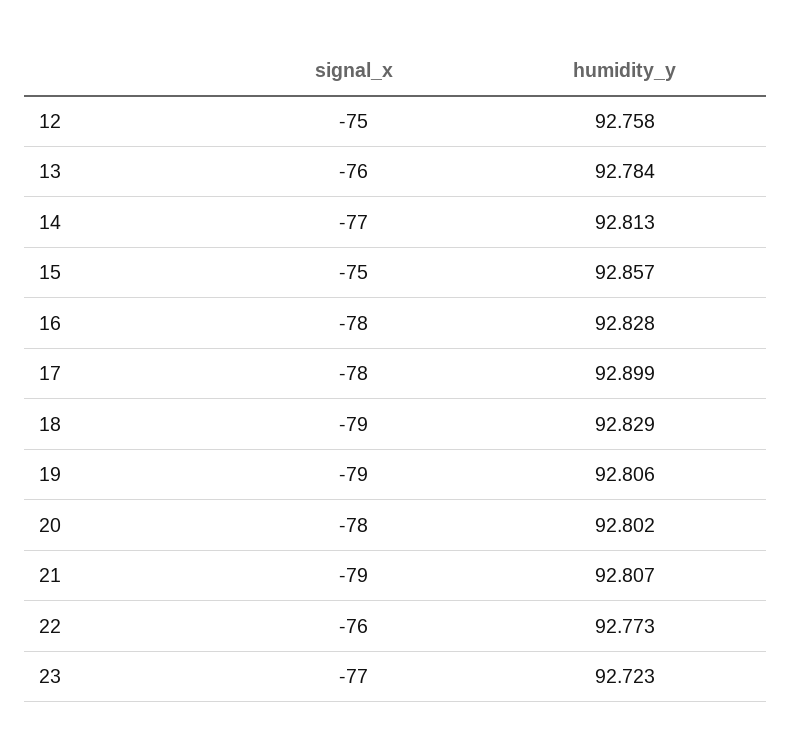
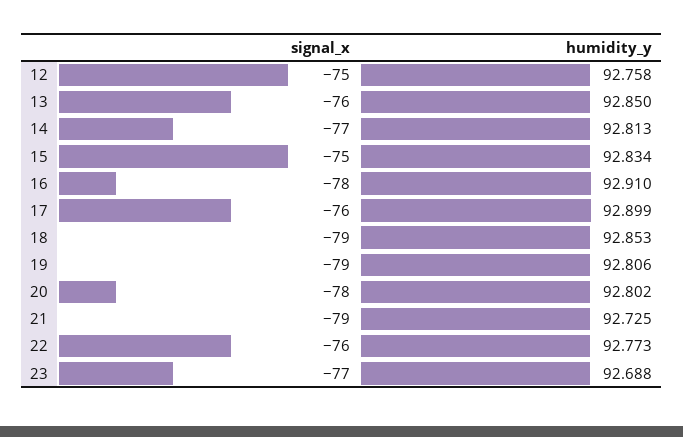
  {
    "signal_x": {
      "12": -75,
      "13": -76,
      "14": -77,
      "15": -75,
      "16": -78,
-     "17": -78,
+     "17": -76,
      "18": -79,
      "19": -79,
      "20": -78,
      "21": -79,
      "22": -76,
      "23": -77
    },
    "humidity_y": {
      "12": 92.758,
-     "13": 92.784,
+     "13": 92.85,
      "14": 92.813,
-     "15": 92.857,
+     "15": 92.834,
-     "16": 92.828,
+     "16": 92.91,
      "17": 92.899,
-     "18": 92.829,
+     "18": 92.853,
      "19": 92.806,
      "20": 92.802,
-     "21": 92.807,
+     "21": 92.725,
      "22": 92.773,
-     "23": 92.723
+     "23": 92.688
    }
  }

